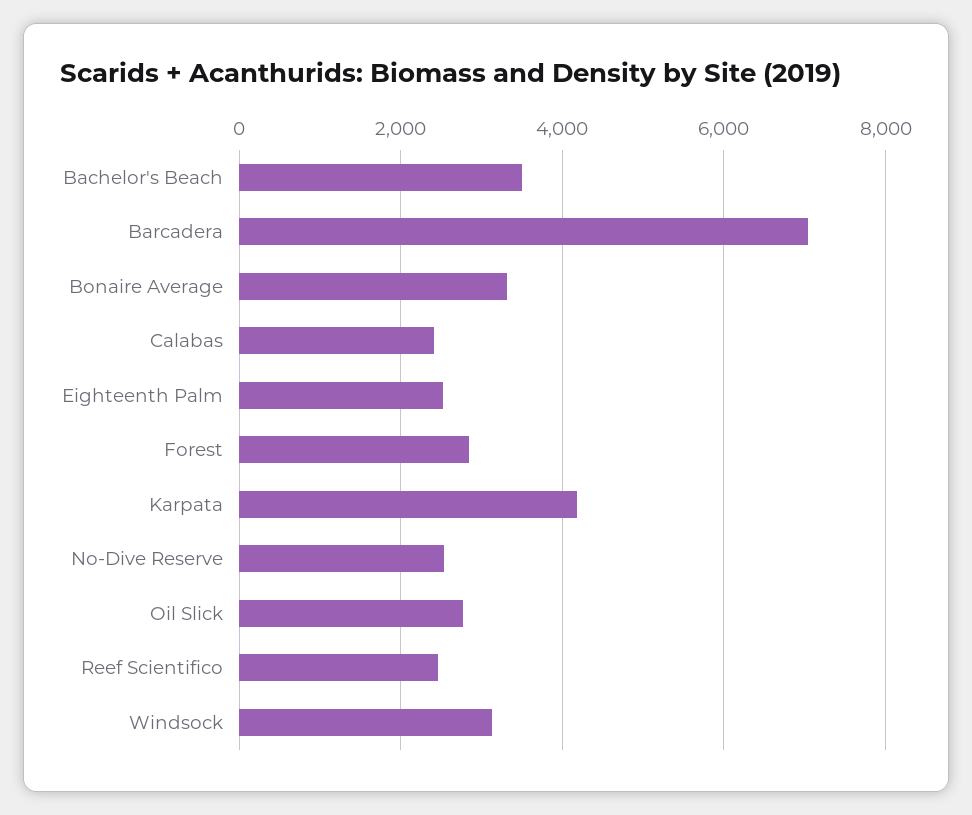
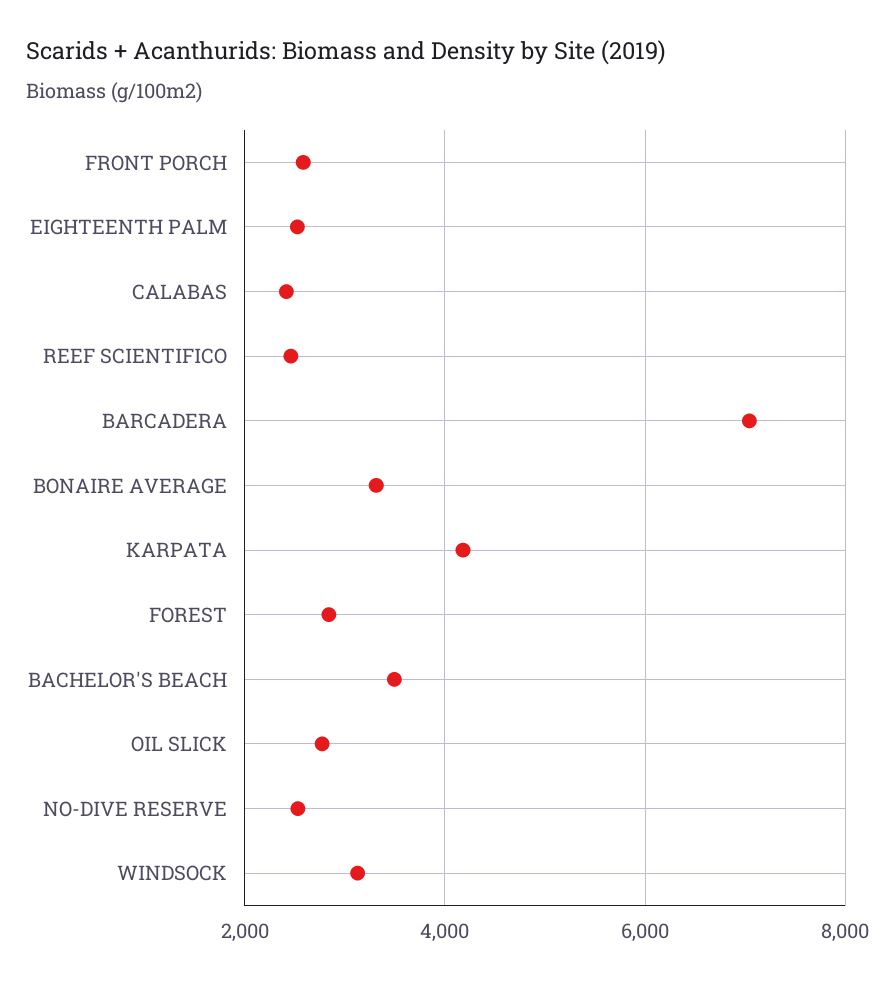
  {
    "Bachelor's Beach": 3400,
    "Barcadera": 7000,
    "Bonaire Average": 3400,
    "Calabas": 2400,
    "Eighteenth Palm": 2600,
    "Forest": 2800,
    "Karpata": 4200,
    "No-Dive Reserve": 2600,
    "Oil Slick": 2800,
    "Reef Scientifico": 2400,
-   "Windsock": 3200
+   "Windsock": 3200,
+   "FRONT PORCH": 2600
  }

